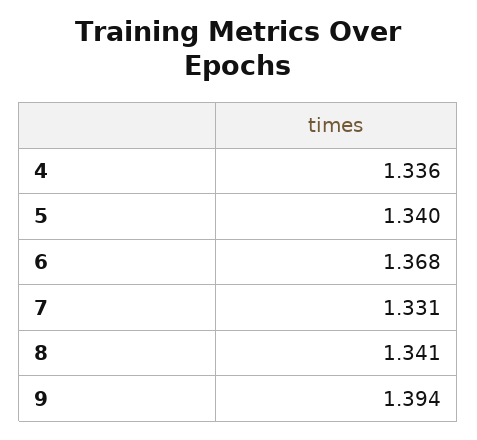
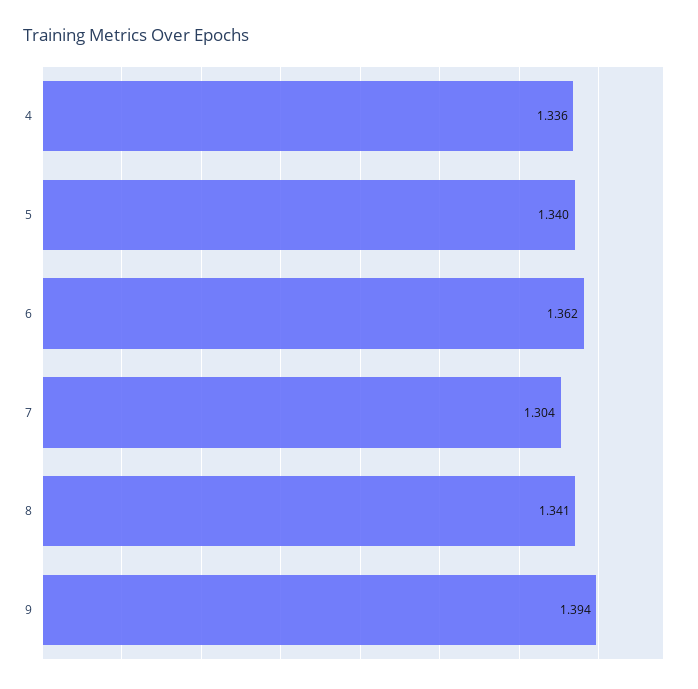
  {
    "4": 1.336,
    "5": 1.34,
-   "6": 1.368,
+   "6": 1.362,
-   "7": 1.331,
+   "7": 1.304,
    "8": 1.341,
    "9": 1.394
  }

